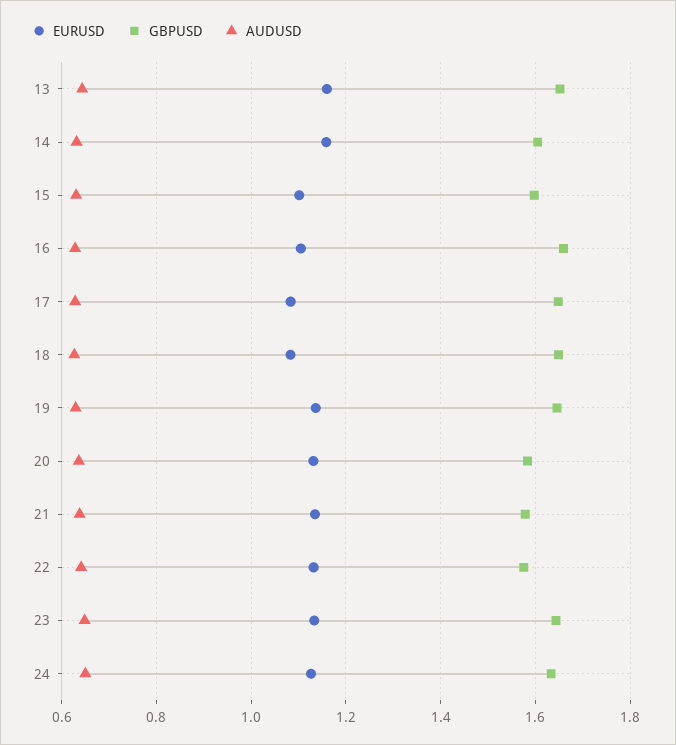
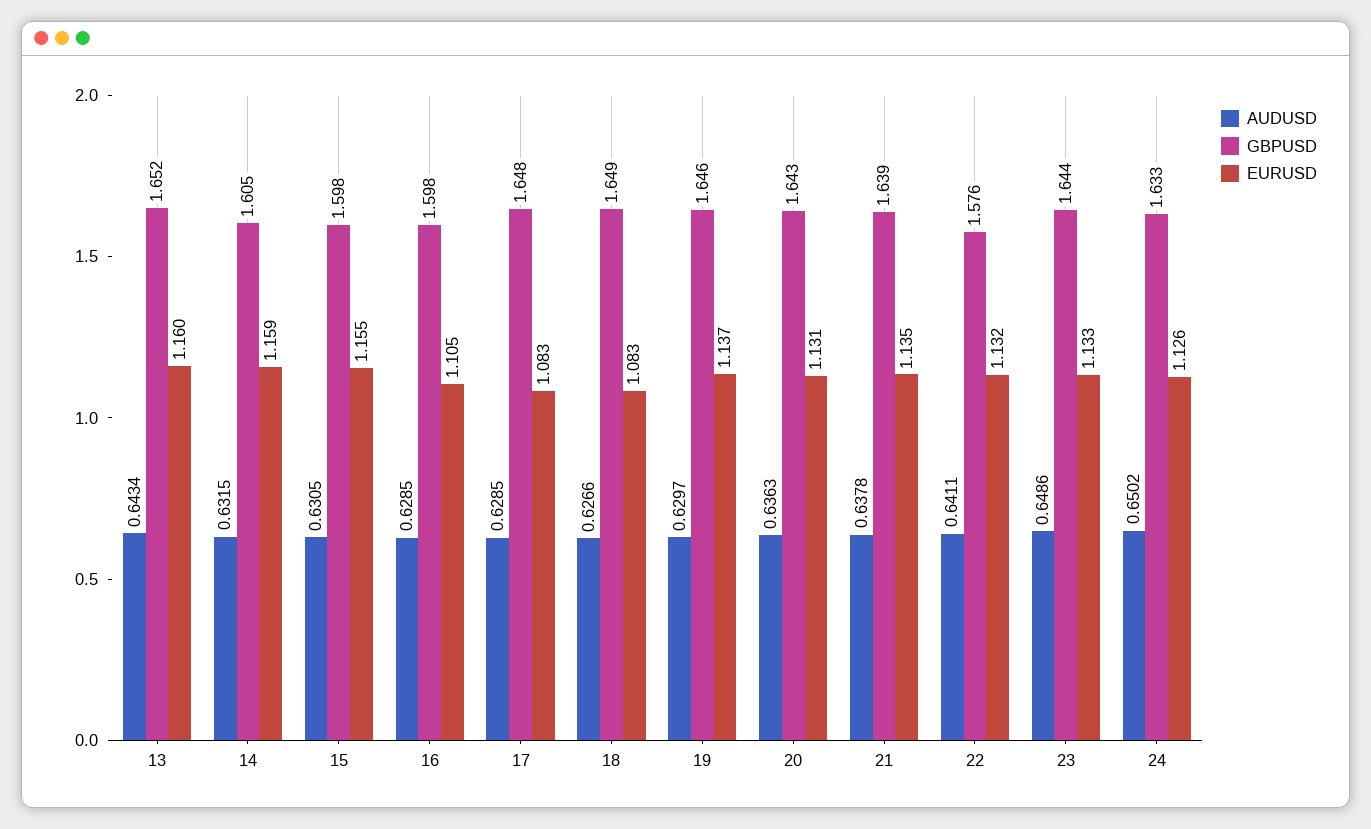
  {
    "EURUSD": {
      "13": 1.16,
      "14": 1.159,
-     "15": 1.1,
+     "15": 1.155,
      "16": 1.105,
      "17": 1.083,
      "18": 1.083,
      "19": 1.137,
      "20": 1.131,
      "21": 1.135,
      "22": 1.132,
      "23": 1.133,
      "24": 1.126
    },
    "GBPUSD": {
      "13": 1.652,
      "14": 1.605,
      "15": 1.598,
-     "16": 1.66,
+     "16": 1.598,
      "17": 1.648,
      "18": 1.649,
      "19": 1.646,
-     "20": 1.58,
+     "20": 1.643,
-     "21": 1.58,
+     "21": 1.639,
      "22": 1.576,
      "23": 1.644,
      "24": 1.633
    },
    "AUDUSD": {
      "13": 0.6434,
      "14": 0.6315,
      "15": 0.6305,
      "16": 0.6285,
      "17": 0.6285,
      "18": 0.6266,
      "19": 0.6297,
      "20": 0.6363,
      "21": 0.6378,
      "22": 0.6411,
      "23": 0.6486,
      "24": 0.6502
    }
  }

